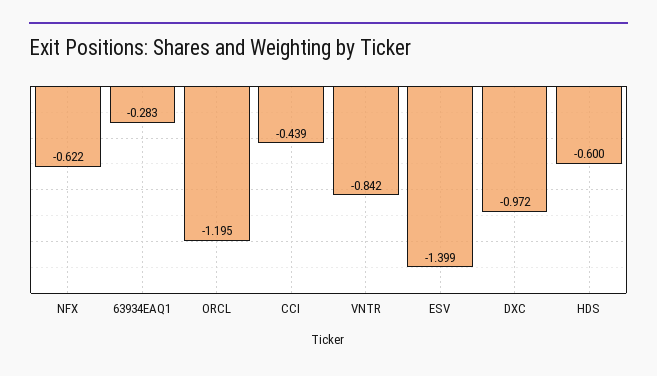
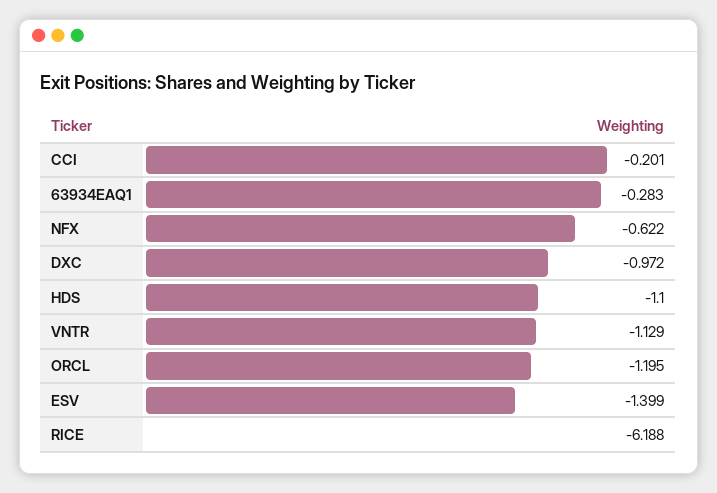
  {
    "NFX": -0.622,
    "63934EAQ1": -0.283,
    "ORCL": -1.195,
-   "CCI": -0.439,
+   "CCI": -0.201,
-   "VNTR": -0.842,
+   "VNTR": -1.129,
    "ESV": -1.399,
    "DXC": -0.972,
-   "HDS": -0.6
+   "HDS": -1.1,
+   "RICE": -6.188
  }

